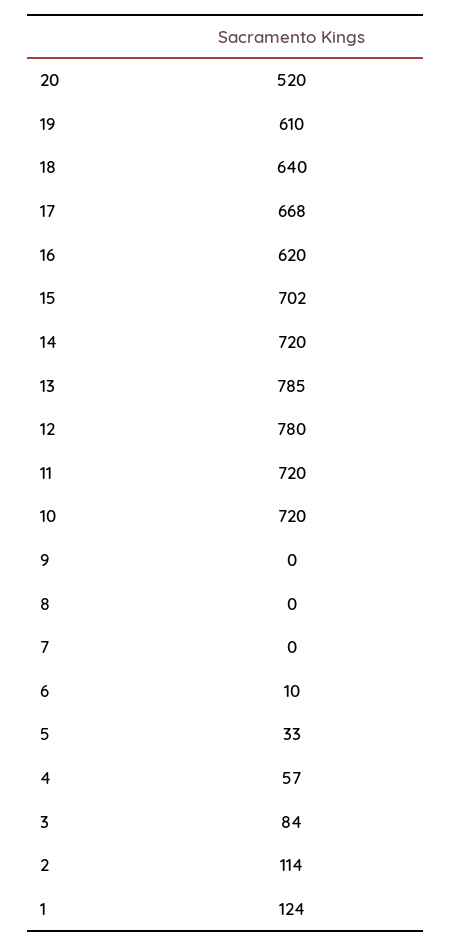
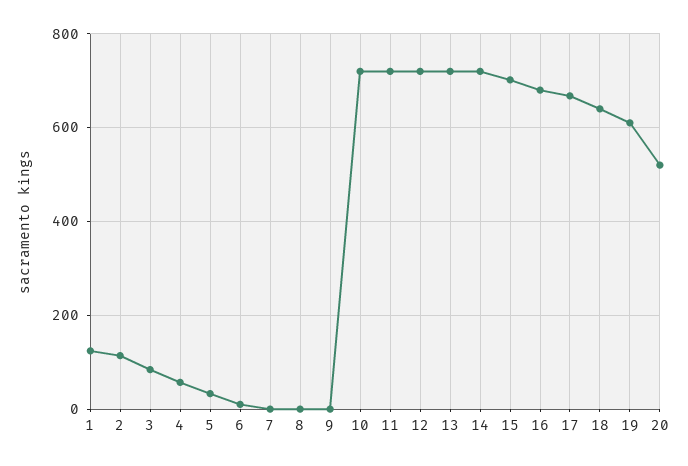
  {
    "20": 520,
    "19": 610,
    "18": 640,
    "17": 668,
-   "16": 620,
+   "16": 680,
    "15": 702,
    "14": 720,
-   "13": 785,
+   "13": 720,
-   "12": 780,
+   "12": 720,
    "11": 720,
    "10": 720,
    "9": 0,
    "8": 0,
    "7": 0,
    "6": 10,
    "5": 33,
    "4": 57,
    "3": 84,
    "2": 114,
    "1": 124
  }

